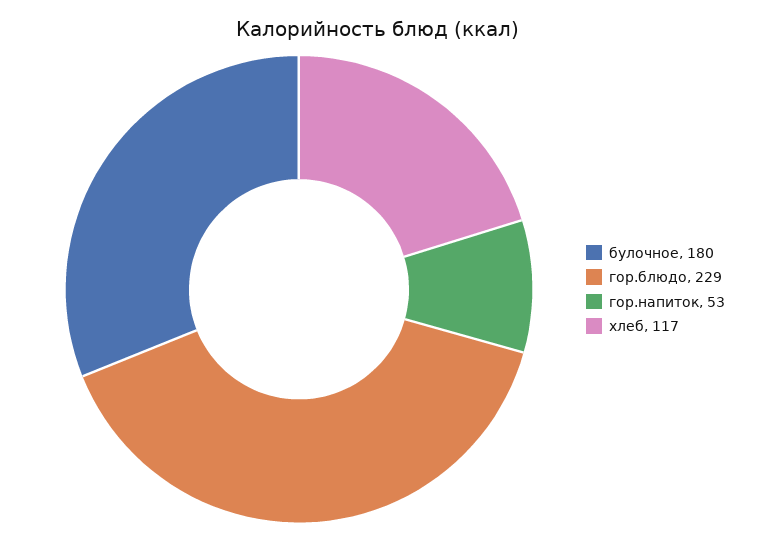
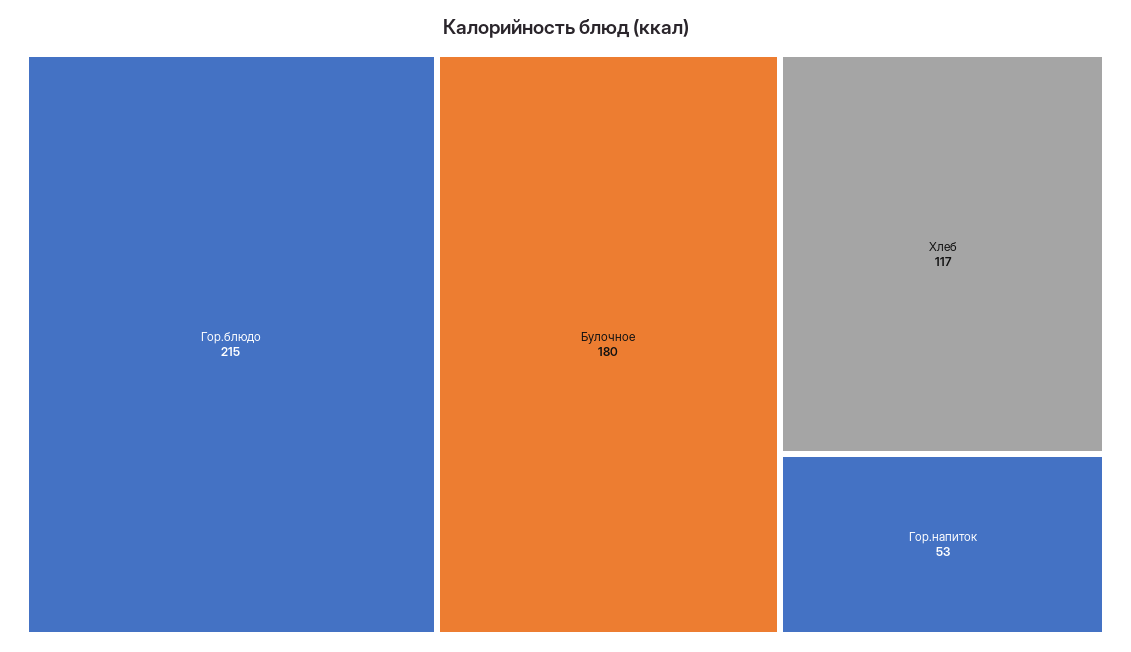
  {
    "булочное": 180,
-   "гор.блюдо": 229,
+   "гор.блюдо": 215,
    "гор.напиток": 53,
    "хлеб": 117
  }

